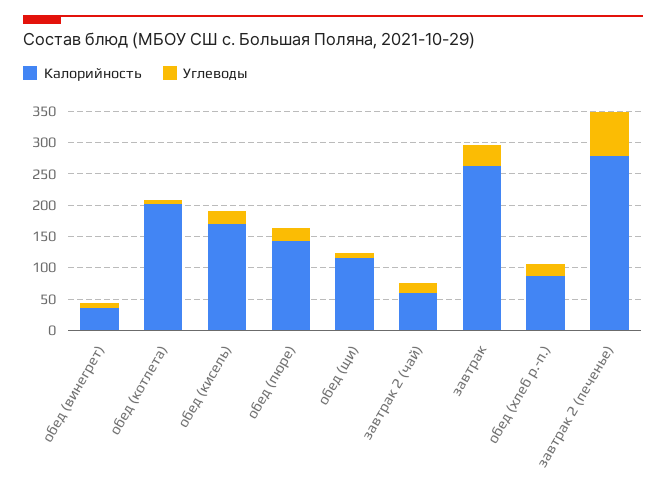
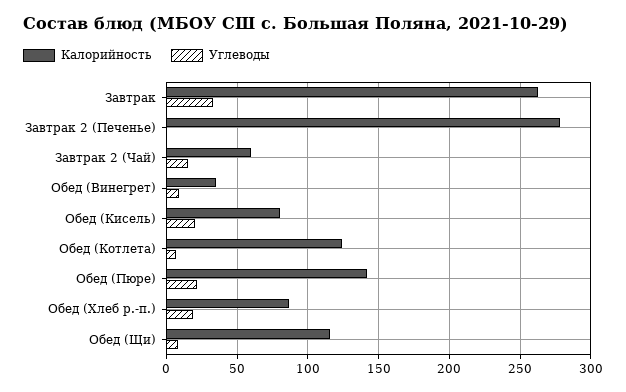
  {
    "Калорийность": {
      "обед (винегрет)": 35,
-     "обед (котлета)": 200,
+     "обед (котлета)": 125,
-     "обед (кисель)": 175,
+     "обед (кисель)": 80,
      "обед (пюре)": 140,
      "обед (щи)": 115,
      "завтрак 2 (чай)": 60,
      "завтрак": 265,
      "обед (хлеб р.-п.)": 85,
      "завтрак 2 (печенье)": 280
    },
    "Углеводы": {
      "обед (винегрет)": 10,
      "обед (котлета)": 5,
      "обед (кисель)": 20,
      "обед (пюре)": 20,
      "обед (щи)": 10,
      "завтрак 2 (чай)": 15,
      "завтрак": 35,
      "обед (хлеб р.-п.)": 20,
-     "завтрак 2 (печенье)": 75
+     "завтрак 2 (печенье)": 0
    }
  }

